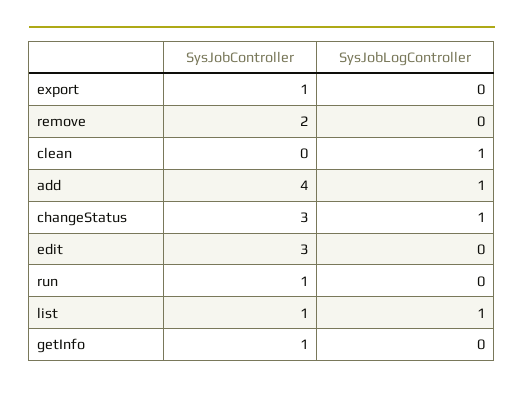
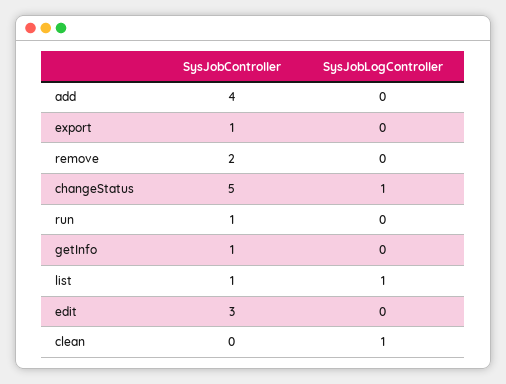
  {
    "SysJobController": {
      "export": 1,
      "remove": 2,
      "clean": 0,
      "add": 4,
-     "changeStatus": 3,
+     "changeStatus": 5,
      "edit": 3,
      "run": 1,
      "list": 1,
      "getInfo": 1
    },
    "SysJobLogController": {
      "export": 0,
      "remove": 0,
      "clean": 1,
-     "add": 1,
+     "add": 0,
      "changeStatus": 1,
      "edit": 0,
      "run": 0,
      "list": 1,
      "getInfo": 0
    }
  }

